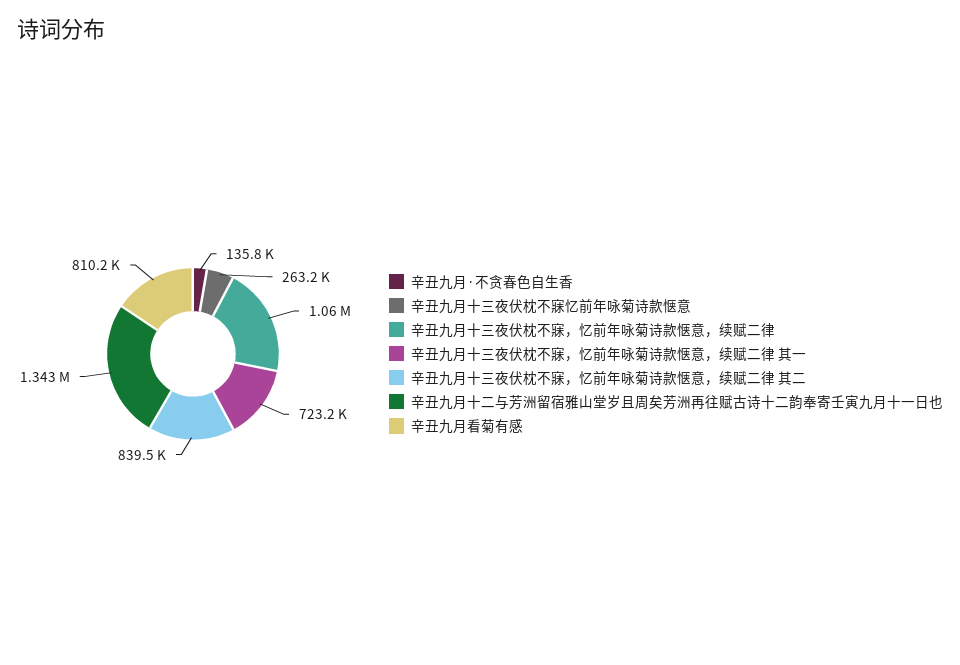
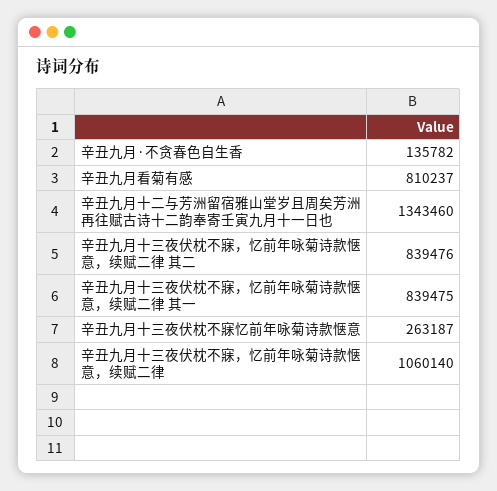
  {
    "辛丑九月·不贪春色自生香": 135782,
    "辛丑九月十三夜伏枕不寐忆前年咏菊诗款惬意": 263187,
    "辛丑九月十三夜伏枕不寐，忆前年咏菊诗款惬意，续赋二律": 1060140,
-   "辛丑九月十三夜伏枕不寐，忆前年咏菊诗款惬意，续赋二律 其一": 723200,
+   "辛丑九月十三夜伏枕不寐，忆前年咏菊诗款惬意，续赋二律 其一": 839475,
    "辛丑九月十三夜伏枕不寐，忆前年咏菊诗款惬意，续赋二律 其二": 839476,
    "辛丑九月十二与芳洲留宿雅山堂岁且周矣芳洲再往赋古诗十二韵奉寄壬寅九月十一日也": 1343460,
    "辛丑九月看菊有感": 810237
  }

